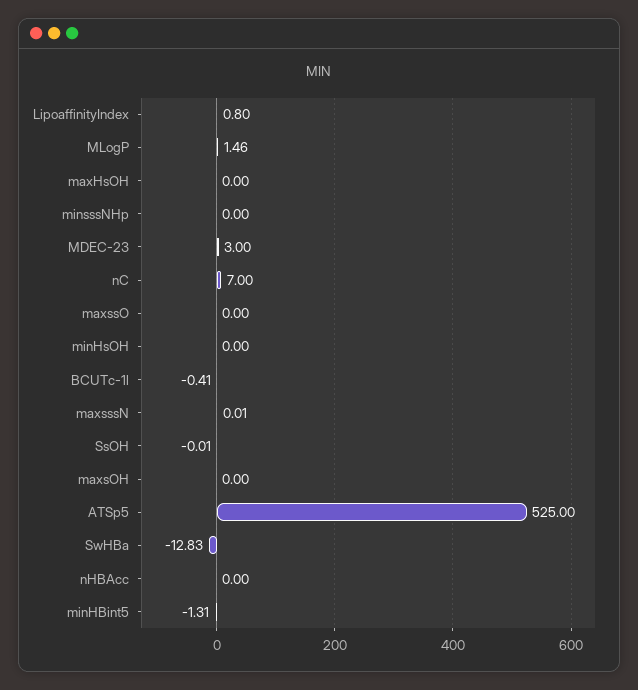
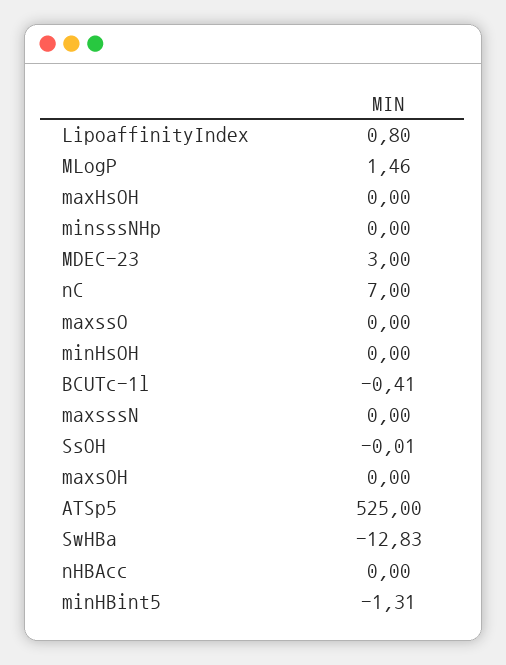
  {
    "LipoaffinityIndex": 0.8,
    "MLogP": 1.46,
    "maxHsOH": 0,
    "minsssNHp": 0,
    "MDEC-23": 3,
    "nC": 7,
    "maxssO": 0,
    "minHsOH": 0,
    "BCUTc-1l": -0.41,
-   "maxsssN": 0.01,
+   "maxsssN": 0,
    "SsOH": -0.01,
    "maxsOH": 0,
    "ATSp5": 525,
    "SwHBa": -12.83,
    "nHBAcc": 0,
    "minHBint5": -1.31
  }

